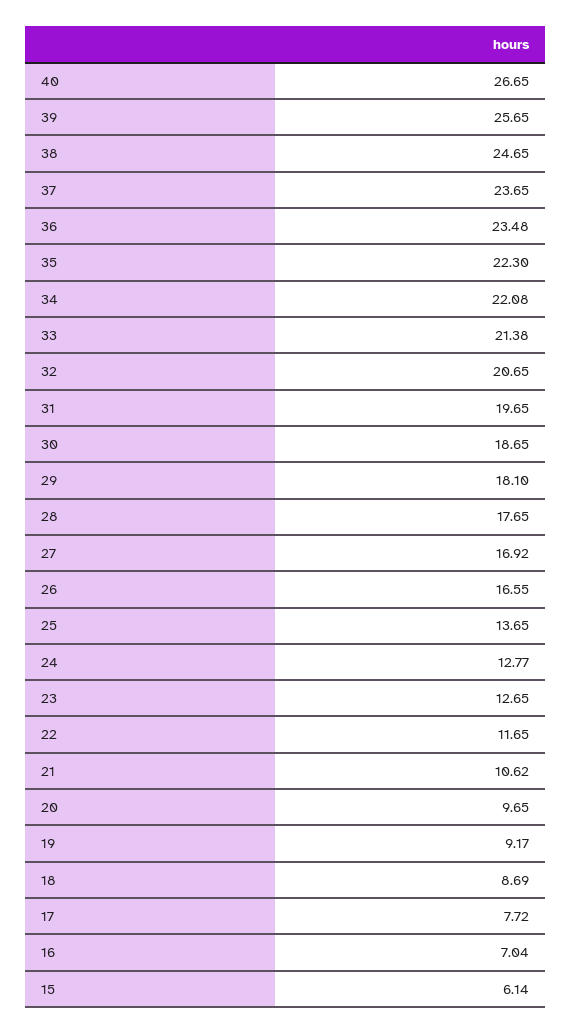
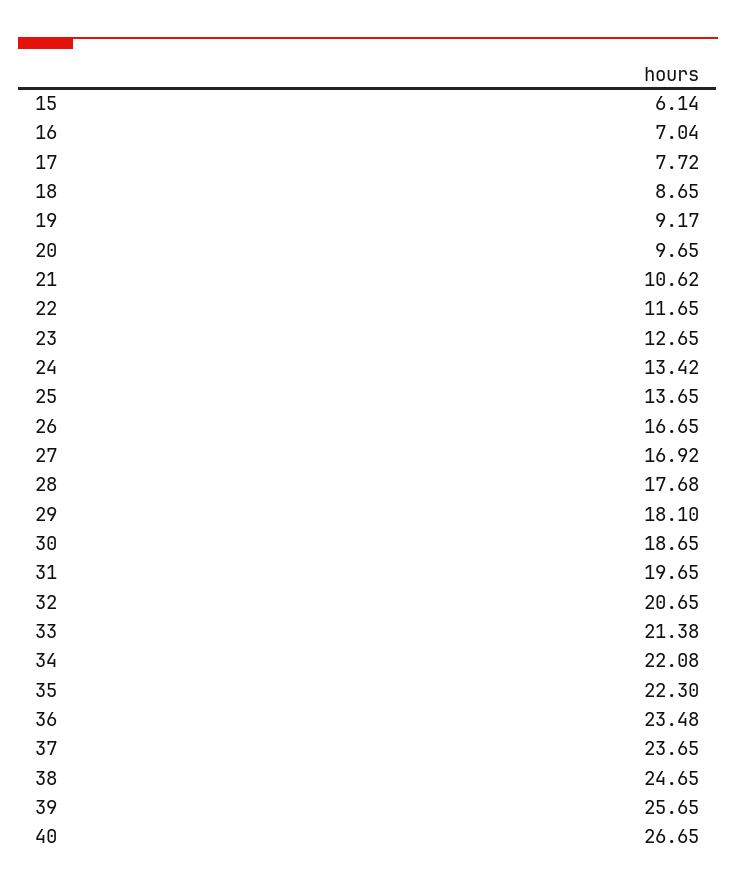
  {
    "40": 26.65,
    "39": 25.65,
    "38": 24.65,
    "37": 23.65,
    "36": 23.48,
    "35": 22.3,
    "34": 22.08,
    "33": 21.38,
    "32": 20.65,
    "31": 19.65,
    "30": 18.65,
    "29": 18.1,
-   "28": 17.65,
+   "28": 17.68,
    "27": 16.92,
-   "26": 16.55,
+   "26": 16.65,
    "25": 13.65,
-   "24": 12.77,
+   "24": 13.42,
    "23": 12.65,
    "22": 11.65,
    "21": 10.62,
    "20": 9.65,
    "19": 9.17,
-   "18": 8.69,
+   "18": 8.65,
    "17": 7.72,
    "16": 7.04,
    "15": 6.14
  }

